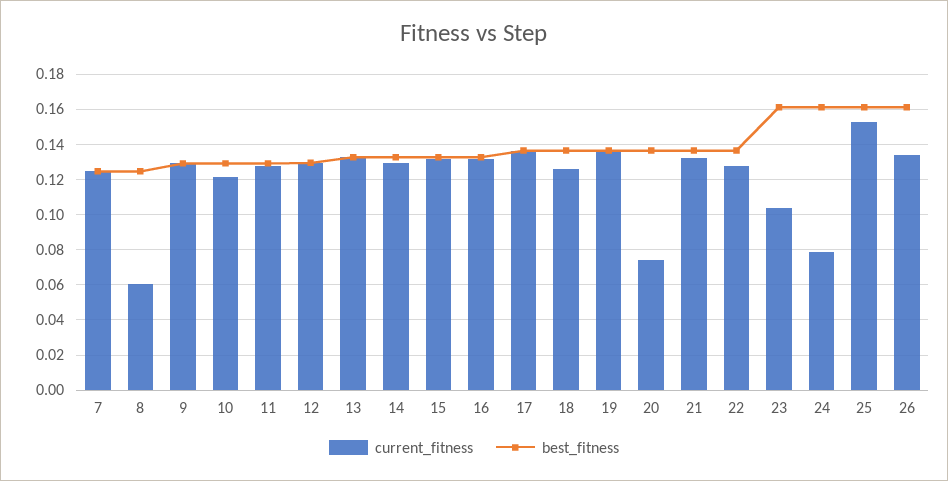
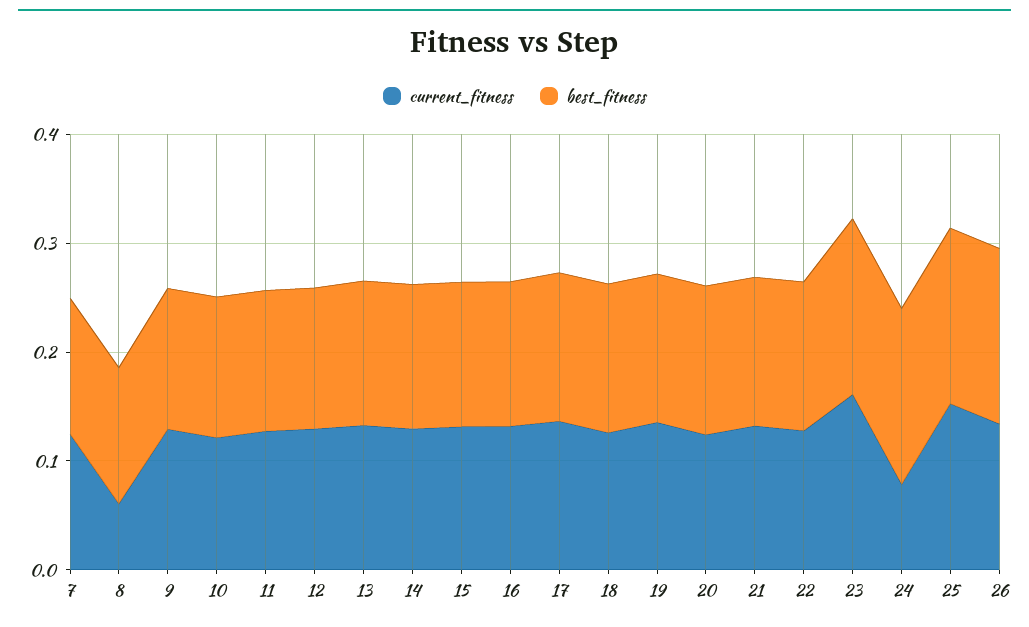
  {
    "current_fitness": {
      "7": 0.125,
      "8": 0.06,
      "9": 0.13,
      "10": 0.12,
      "11": 0.13,
      "12": 0.13,
      "13": 0.135,
      "14": 0.13,
      "15": 0.13,
      "16": 0.13,
      "17": 0.135,
      "18": 0.125,
      "19": 0.135,
-     "20": 0.075,
+     "20": 0.12,
      "21": 0.13,
      "22": 0.13,
-     "23": 0.105,
+     "23": 0.16,
      "24": 0.08,
      "25": 0.155,
      "26": 0.135
    },
    "best_fitness": {
      "7": 0.125,
      "8": 0.125,
      "9": 0.13,
      "10": 0.13,
      "11": 0.13,
      "12": 0.13,
      "13": 0.135,
      "14": 0.135,
      "15": 0.135,
      "16": 0.135,
      "17": 0.135,
      "18": 0.135,
      "19": 0.135,
      "20": 0.135,
      "21": 0.135,
      "22": 0.135,
      "23": 0.16,
      "24": 0.16,
      "25": 0.16,
      "26": 0.16
    }
  }

